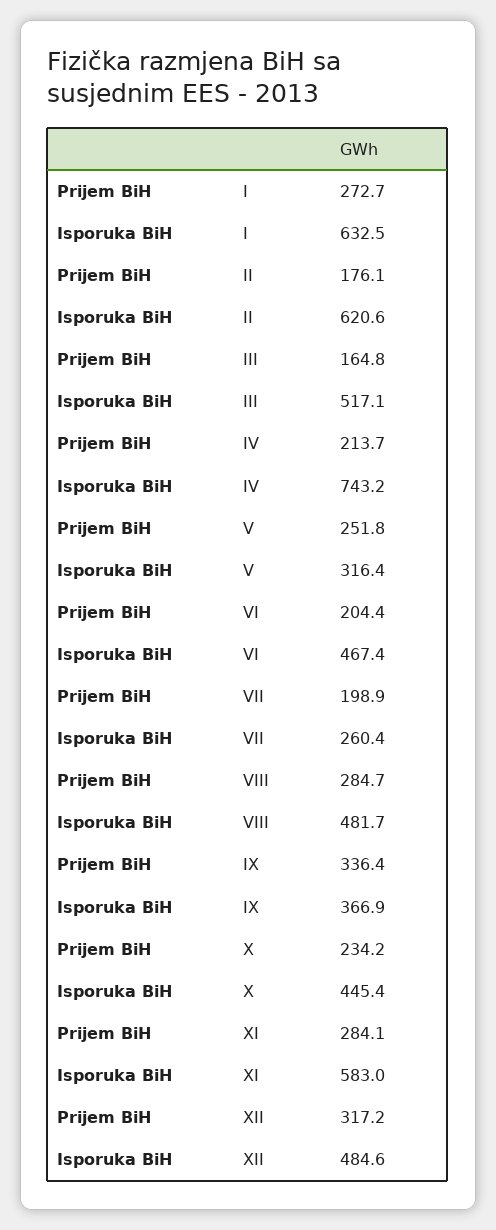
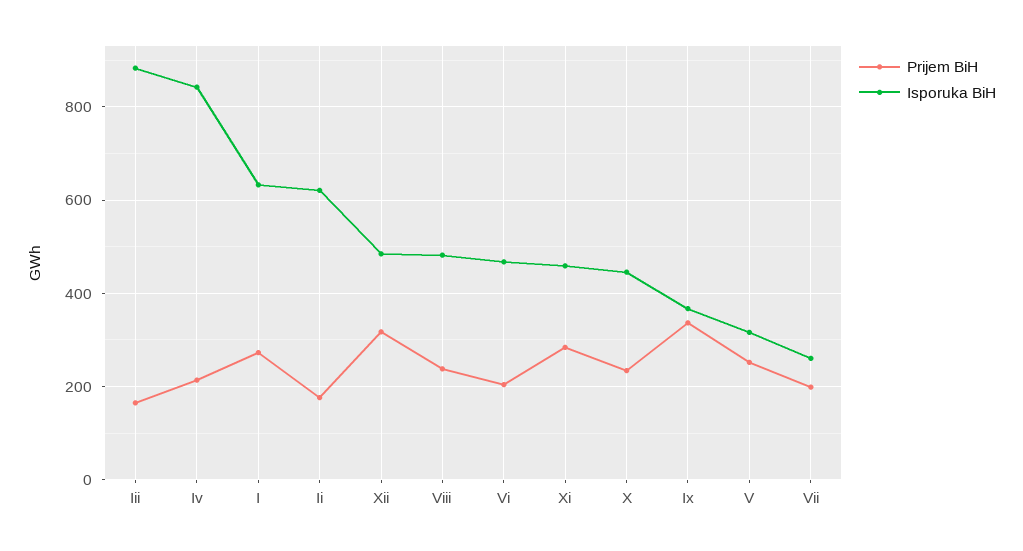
  {
    "Prijem BiH": {
      "I": 272.7,
      "II": 176.1,
      "III": 164.8,
      "IV": 213.7,
      "V": 251.8,
      "VI": 204.4,
      "VII": 198.9,
-     "VIII": 284.7,
+     "VIII": 240,
      "IX": 336.4,
      "X": 234.2,
      "XI": 284.1,
      "XII": 317.2
    },
    "Isporuka BiH": {
      "I": 632.5,
      "II": 620.6,
-     "III": 517.1,
+     "III": 880,
-     "IV": 743.2,
+     "IV": 840,
      "V": 316.4,
      "VI": 467.4,
      "VII": 260.4,
      "VIII": 481.7,
      "IX": 366.9,
      "X": 445.4,
-     "XI": 583,
+     "XI": 460,
      "XII": 484.6
    }
  }

